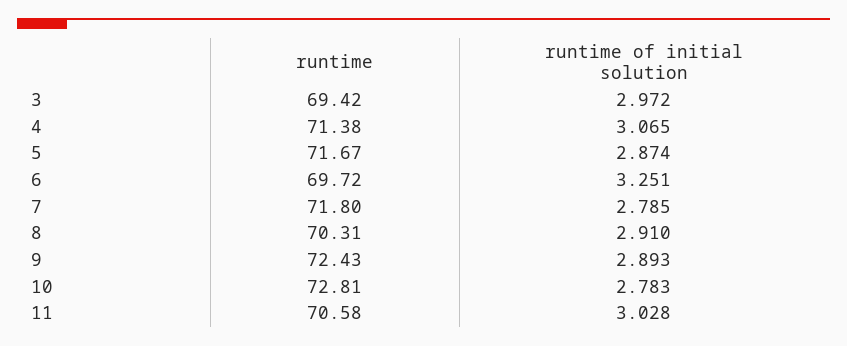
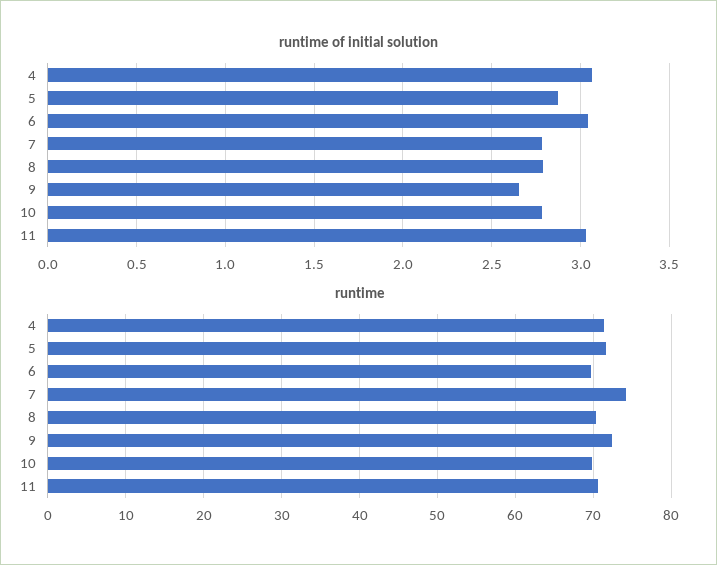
  {
    "runtime": {
-     "3": 69.42,
      "4": 71.38,
      "5": 71.67,
      "6": 69.72,
-     "7": 71.8,
+     "7": 74,
      "8": 70.31,
      "9": 72.43,
-     "10": 72.81,
+     "10": 70,
      "11": 70.58
    },
    "runtime of initial solution": {
-     "3": 2.972,
      "4": 3.065,
      "5": 2.874,
-     "6": 3.251,
+     "6": 3.05,
      "7": 2.785,
-     "8": 2.91,
+     "8": 2.8,
-     "9": 2.893,
+     "9": 2.65,
      "10": 2.783,
      "11": 3.028
    }
  }

